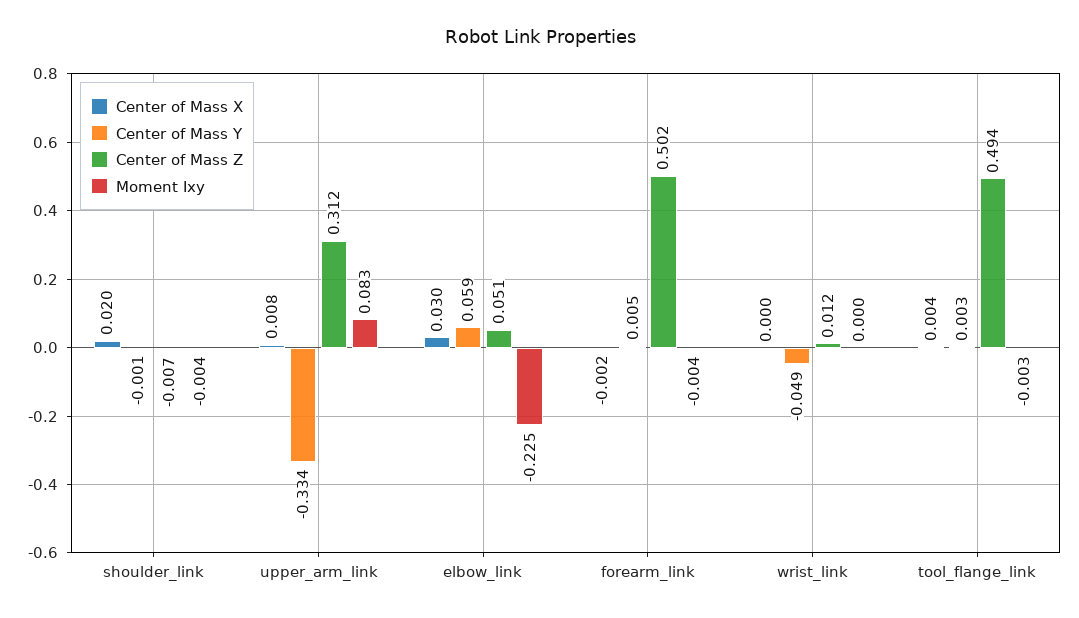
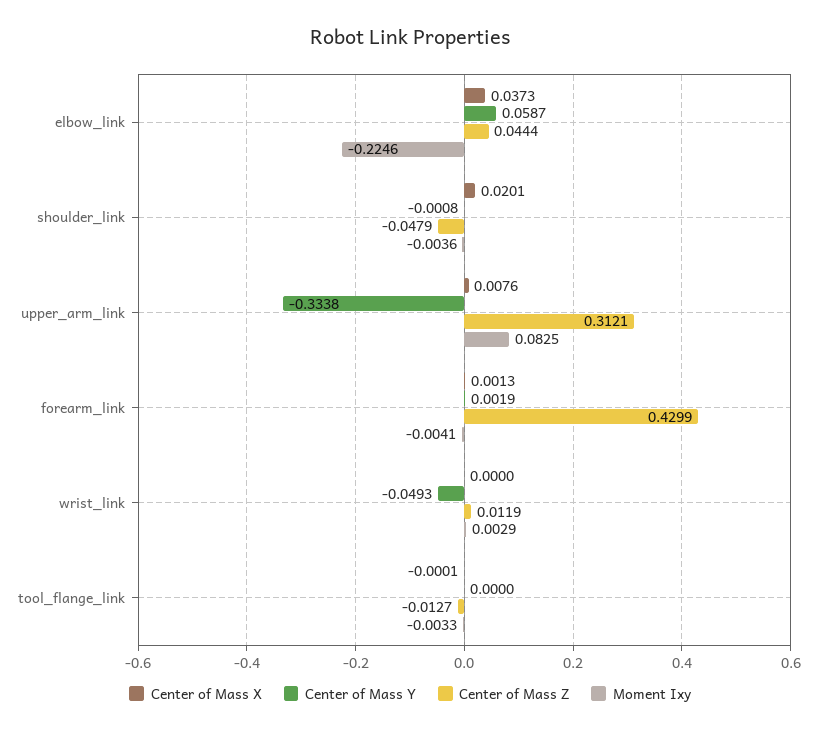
  {
    "Center of Mass X": {
      "shoulder_link": 0.0201,
      "upper_arm_link": 0.0076,
-     "elbow_link": 0.03,
+     "elbow_link": 0.0373,
-     "forearm_link": -0.002,
+     "forearm_link": 0.0013,
      "wrist_link": 0,
-     "tool_flange_link": 0.004
+     "tool_flange_link": -0.0001
    },
    "Center of Mass Y": {
      "shoulder_link": -0.0008,
      "upper_arm_link": -0.3338,
      "elbow_link": 0.0587,
-     "forearm_link": 0.005,
+     "forearm_link": 0.0019,
      "wrist_link": -0.0493,
-     "tool_flange_link": 0.003
+     "tool_flange_link": 0
    },
    "Center of Mass Z": {
-     "shoulder_link": -0.007,
+     "shoulder_link": -0.0479,
      "upper_arm_link": 0.3121,
-     "elbow_link": 0.051,
+     "elbow_link": 0.0444,
-     "forearm_link": 0.502,
+     "forearm_link": 0.4299,
      "wrist_link": 0.0119,
-     "tool_flange_link": 0.494
+     "tool_flange_link": -0.0127
    },
    "Moment Ixy": {
      "shoulder_link": -0.0036,
      "upper_arm_link": 0.0825,
      "elbow_link": -0.2246,
      "forearm_link": -0.0041,
-     "wrist_link": 0,
+     "wrist_link": 0.0029,
      "tool_flange_link": -0.0033
    }
  }

